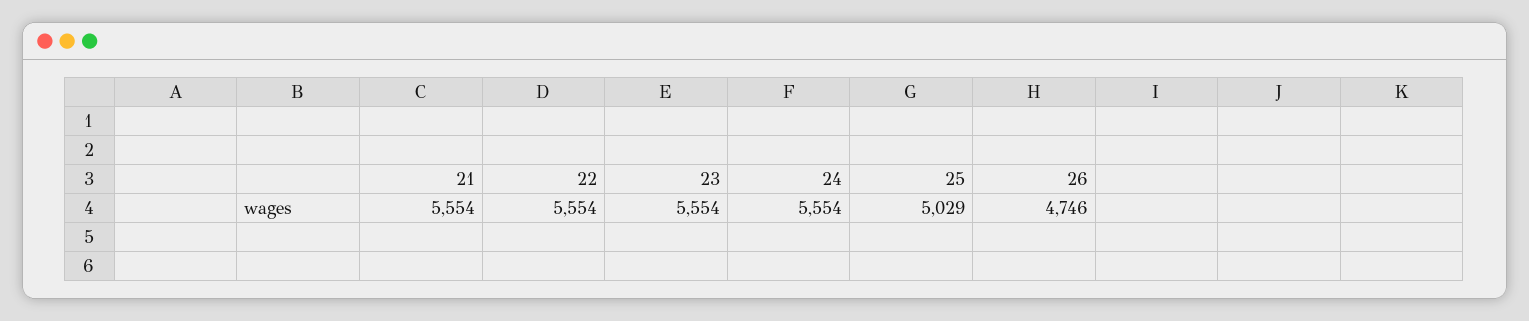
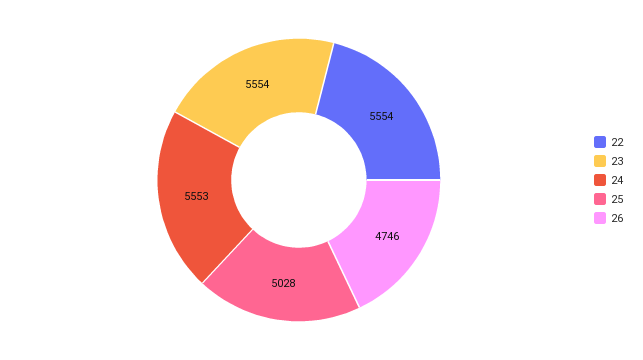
  {
-   "21": 5554,
    "22": 5554,
    "23": 5554,
-   "24": 5554,
+   "24": 5553,
-   "25": 5029,
+   "25": 5028,
    "26": 4746
  }

